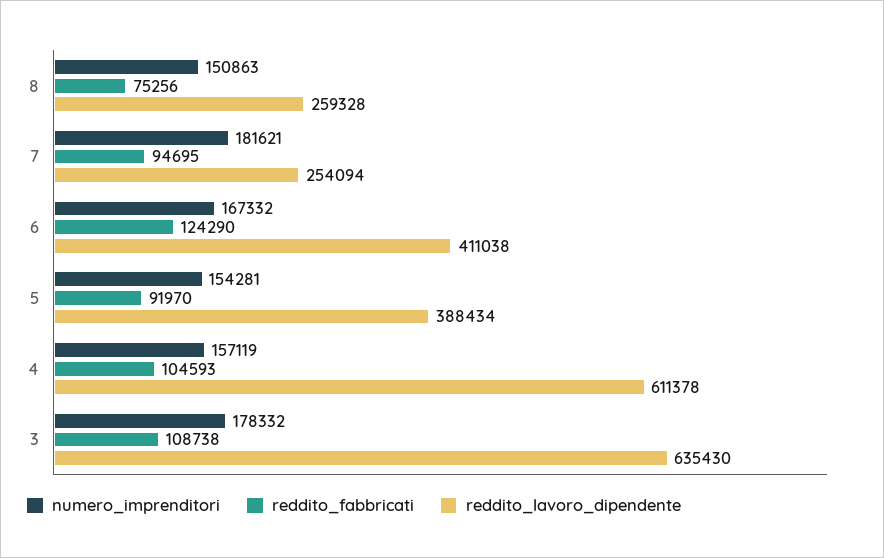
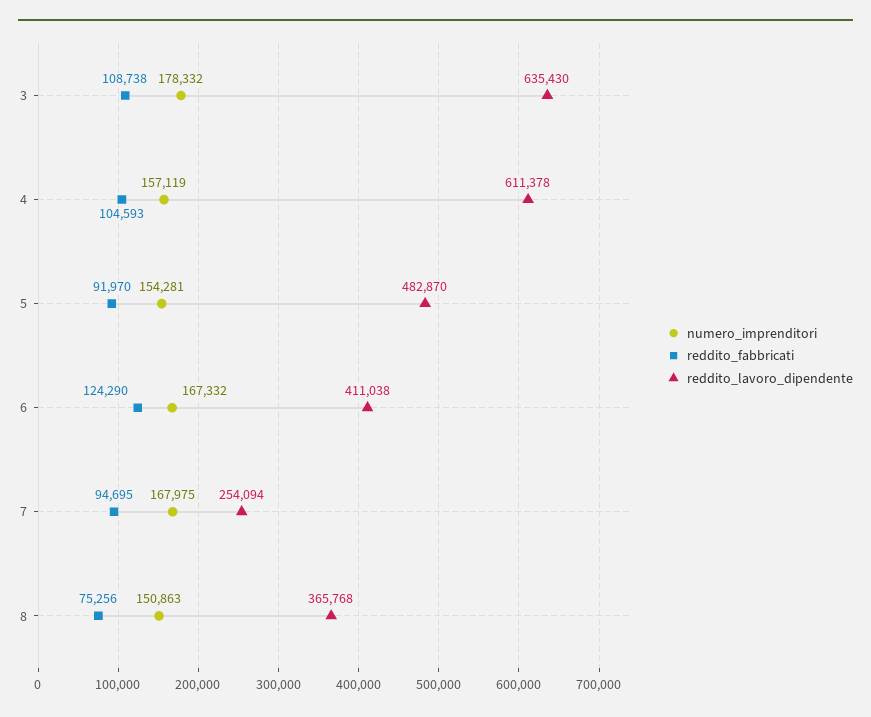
  {
    "numero_imprenditori": {
      "8": 150863,
-     "7": 181621,
+     "7": 167975,
      "6": 167332,
      "5": 154281,
      "4": 157119,
      "3": 178332
    },
    "reddito_fabbricati": {
      "8": 75256,
      "7": 94695,
      "6": 124290,
      "5": 91970,
      "4": 104593,
      "3": 108738
    },
    "reddito_lavoro_dipendente": {
-     "8": 259328,
+     "8": 365768,
      "7": 254094,
      "6": 411038,
-     "5": 388434,
+     "5": 482870,
      "4": 611378,
      "3": 635430
    }
  }

